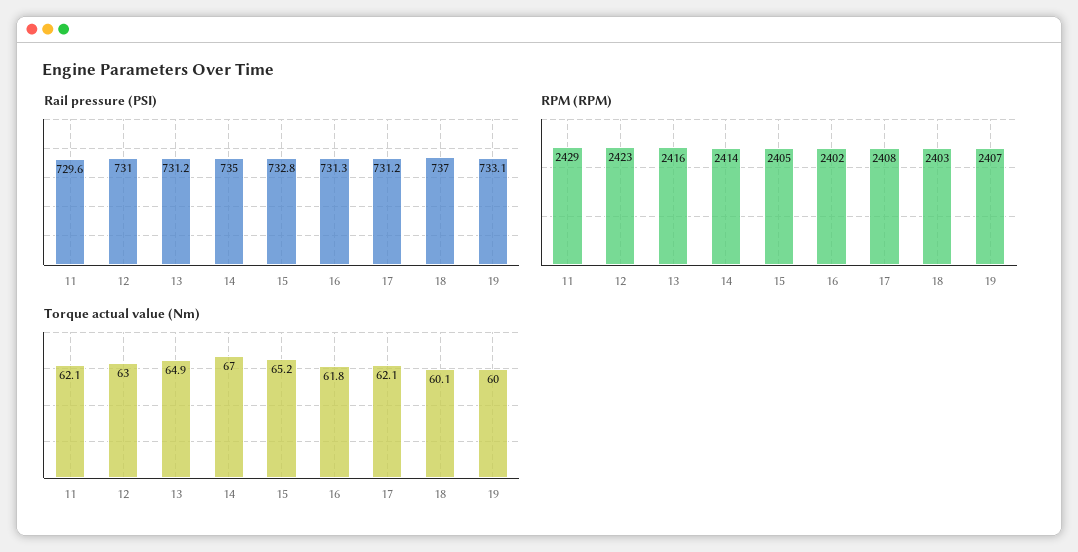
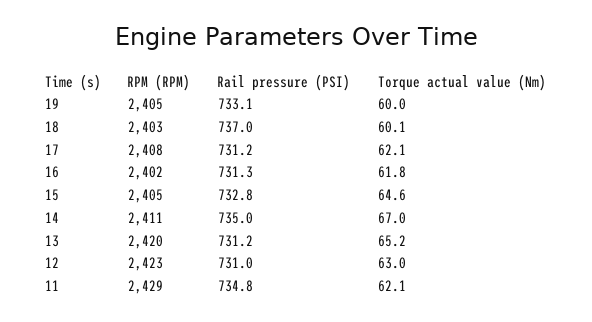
  {
    "Rail pressure (PSI)": {
-     "11": 729.6,
+     "11": 734.8,
      "12": 731,
      "13": 731.2,
      "14": 735,
      "15": 732.8,
      "16": 731.3,
      "17": 731.2,
      "18": 737,
      "19": 733.1
    },
    "RPM (RPM)": {
      "11": 2429,
      "12": 2423,
-     "13": 2416,
+     "13": 2420,
-     "14": 2414,
+     "14": 2411,
      "15": 2405,
      "16": 2402,
      "17": 2408,
      "18": 2403,
-     "19": 2407
+     "19": 2405
    },
    "Torque actual value (Nm)": {
      "11": 62.1,
      "12": 63,
-     "13": 64.9,
+     "13": 65.2,
      "14": 67,
-     "15": 65.2,
+     "15": 64.6,
      "16": 61.8,
      "17": 62.1,
      "18": 60.1,
      "19": 60
    }
  }

